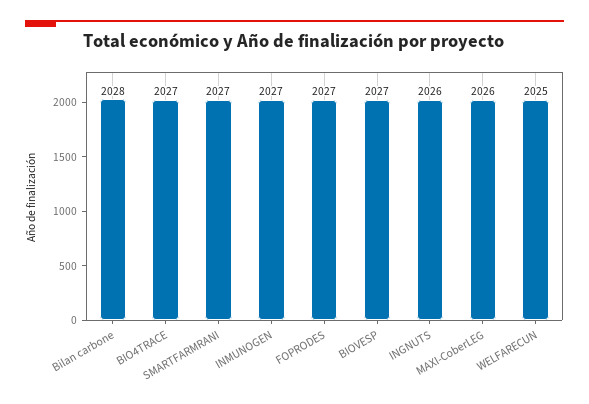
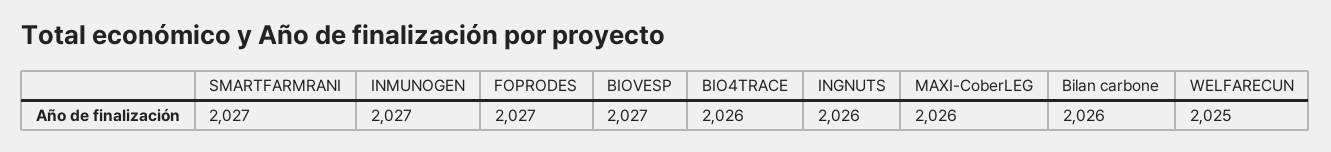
  {
-   "Bilan carbone": 2028,
+   "Bilan carbone": 2026,
-   "BIO4TRACE": 2027,
+   "BIO4TRACE": 2026,
    "SMARTFARMRANI": 2027,
    "INMUNOGEN": 2027,
    "FOPRODES": 2027,
    "BIOVESP": 2027,
    "INGNUTS": 2026,
    "MAXI-CoberLEG": 2026,
    "WELFARECUN": 2025
  }

